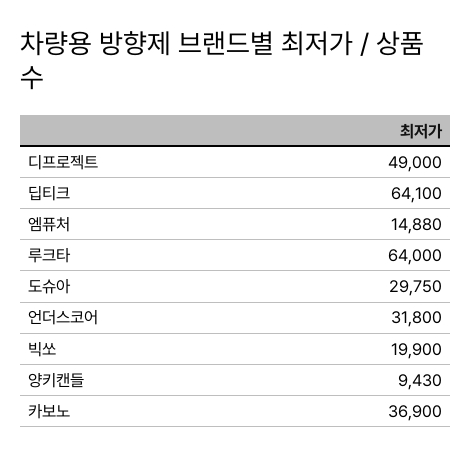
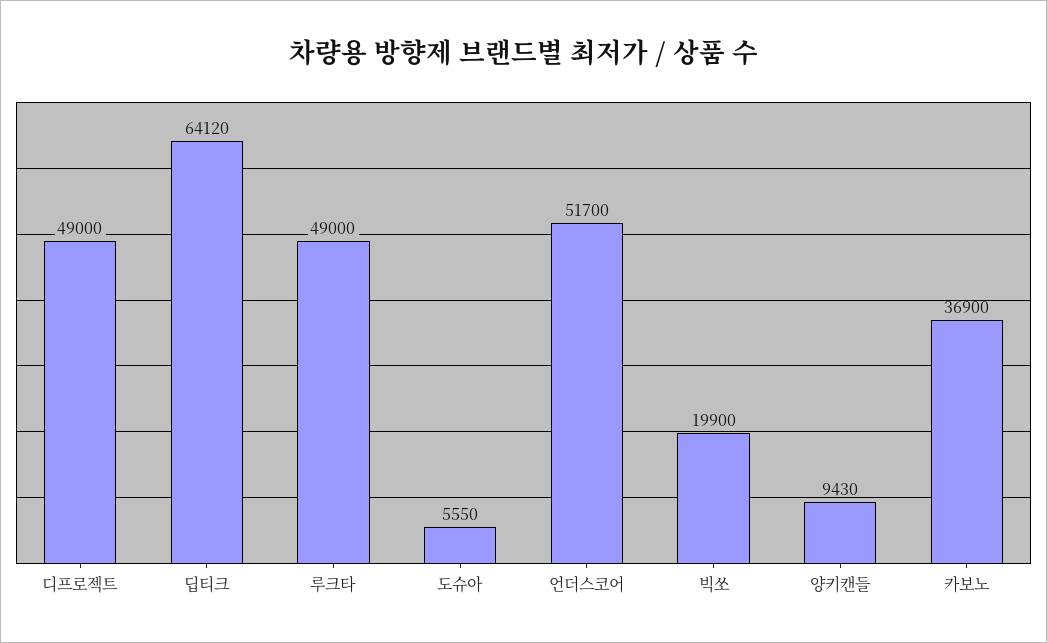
  {
    "디프로젝트": 49000,
-   "딥티크": 64100,
+   "딥티크": 64120,
-   "엠퓨처": 14880,
-   "루크타": 64000,
+   "루크타": 49000,
-   "도슈아": 29750,
+   "도슈아": 5550,
-   "언더스코어": 31800,
+   "언더스코어": 51700,
    "빅쏘": 19900,
    "양키캔들": 9430,
    "카보노": 36900
  }

